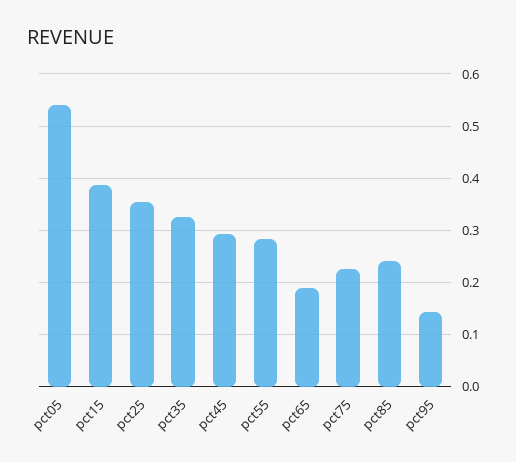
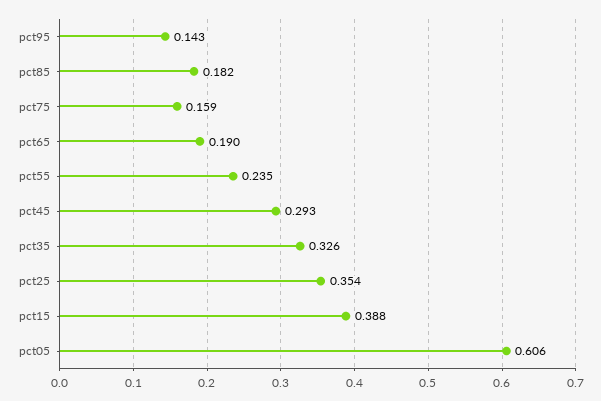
  {
-   "pct05": 0.54,
+   "pct05": 0.606,
    "pct15": 0.388,
    "pct25": 0.354,
    "pct35": 0.326,
    "pct45": 0.293,
-   "pct55": 0.28,
+   "pct55": 0.235,
    "pct65": 0.19,
-   "pct75": 0.22,
+   "pct75": 0.159,
-   "pct85": 0.24,
+   "pct85": 0.182,
    "pct95": 0.143
  }

